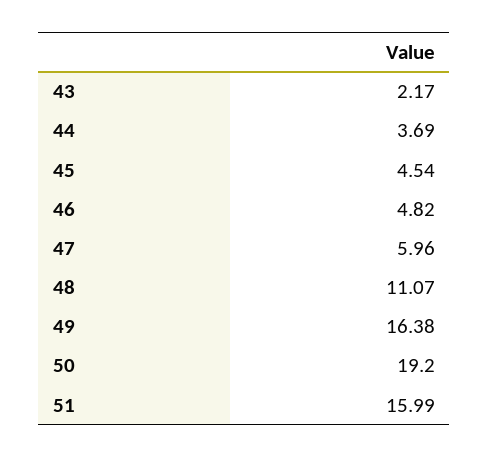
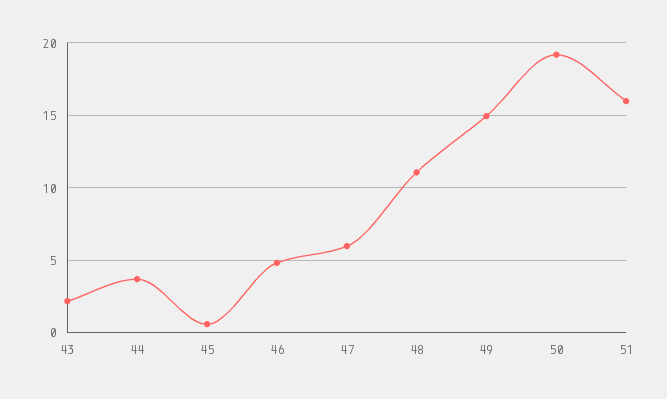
  {
    "43": 2.17,
    "44": 3.69,
-   "45": 4.54,
+   "45": 0.5,
    "46": 4.82,
    "47": 5.96,
    "48": 11.07,
-   "49": 16.38,
+   "49": 15,
    "50": 19.2,
    "51": 15.99
  }

